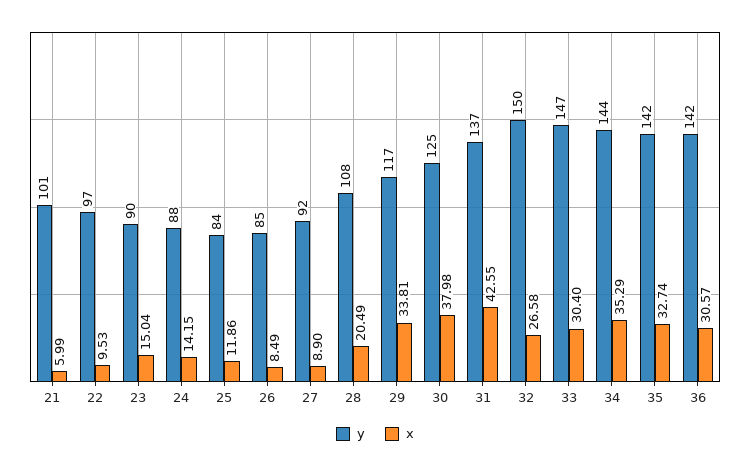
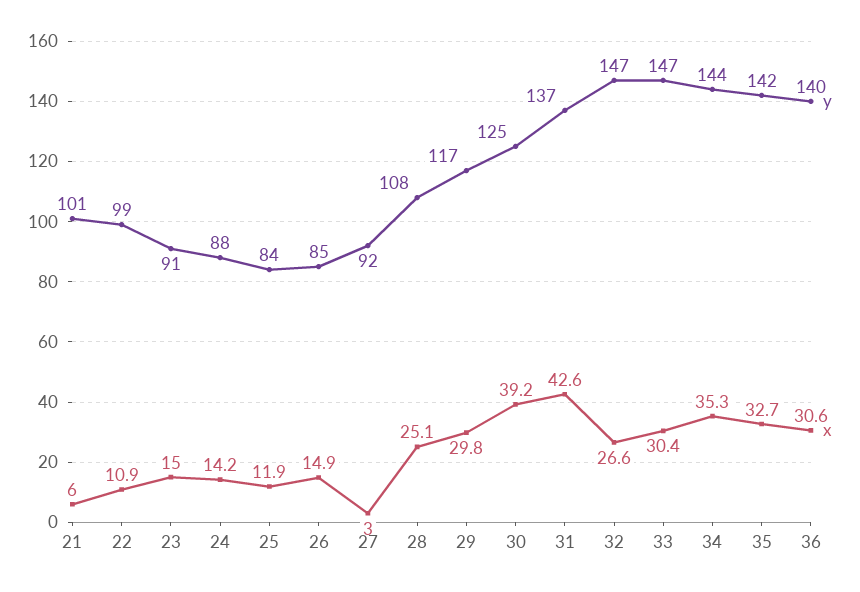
  {
    "y": {
      "21": 101,
-     "22": 97,
+     "22": 99,
-     "23": 90,
+     "23": 91,
      "24": 88,
      "25": 84,
      "26": 85,
      "27": 92,
      "28": 108,
      "29": 117,
      "30": 125,
      "31": 137,
-     "32": 150,
+     "32": 147,
      "33": 147,
      "34": 144,
      "35": 142,
-     "36": 142
+     "36": 140
    },
    "x": {
      "21": 5.99,
-     "22": 9.53,
+     "22": 10.9,
      "23": 15.04,
      "24": 14.15,
      "25": 11.86,
-     "26": 8.49,
+     "26": 14.9,
-     "27": 8.9,
+     "27": 3,
-     "28": 20.49,
+     "28": 25.1,
-     "29": 33.81,
+     "29": 29.8,
-     "30": 37.98,
+     "30": 39.2,
      "31": 42.55,
      "32": 26.58,
      "33": 30.4,
      "34": 35.29,
      "35": 32.74,
      "36": 30.57
    }
  }

